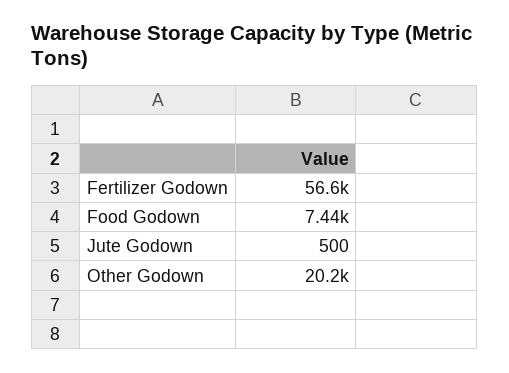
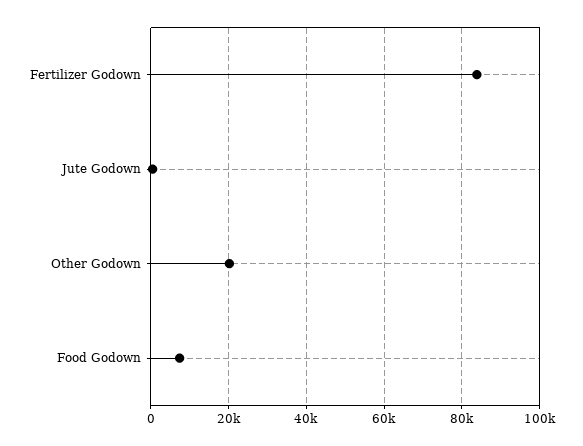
  {
-   "Fertilizer Godown": 56600,
+   "Fertilizer Godown": 84000,
    "Food Godown": 7440,
    "Jute Godown": 500,
    "Other Godown": 20200
  }

